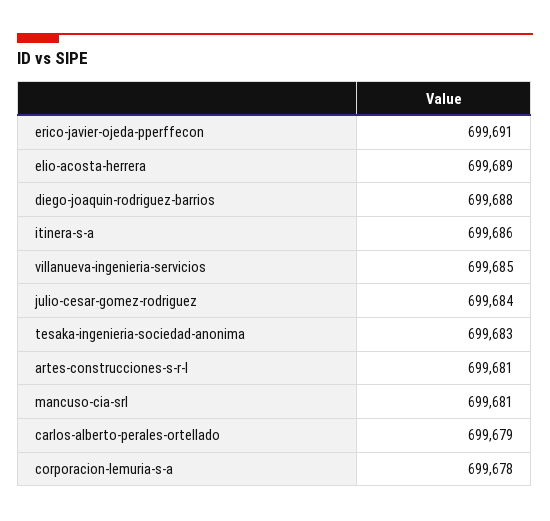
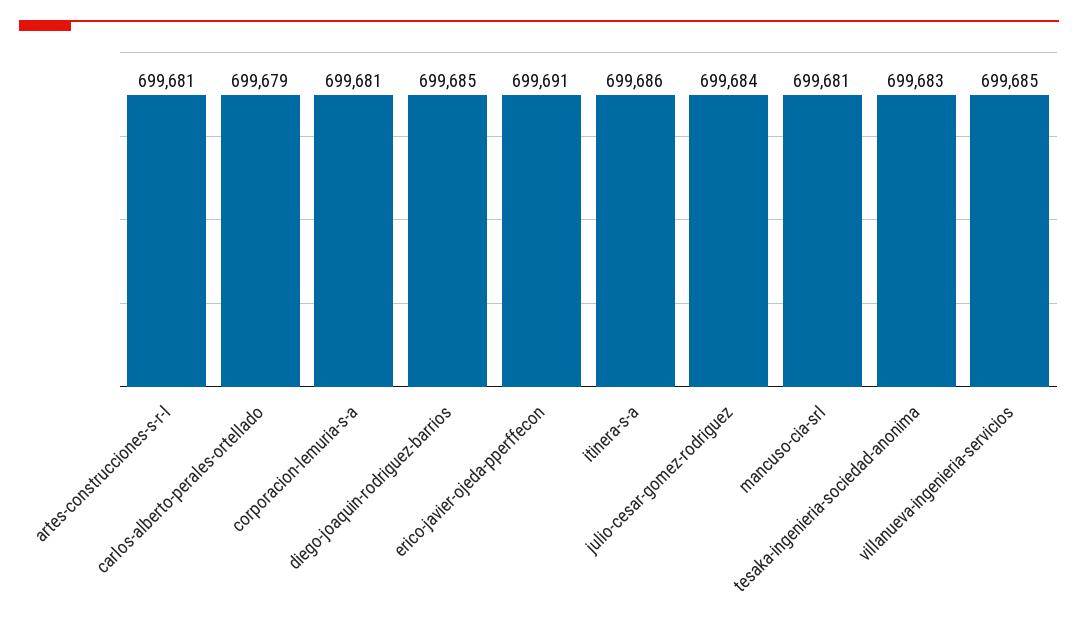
  {
    "erico-javier-ojeda-pperffecon": 699691,
-   "elio-acosta-herrera": 699689,
-   "diego-joaquin-rodriguez-barrios": 699688,
+   "diego-joaquin-rodriguez-barrios": 699685,
    "itinera-s-a": 699686,
    "villanueva-ingenieria-servicios": 699685,
    "julio-cesar-gomez-rodriguez": 699684,
    "tesaka-ingenieria-sociedad-anonima": 699683,
    "artes-construcciones-s-r-l": 699681,
    "mancuso-cia-srl": 699681,
    "carlos-alberto-perales-ortellado": 699679,
-   "corporacion-lemuria-s-a": 699678
+   "corporacion-lemuria-s-a": 699681
  }

